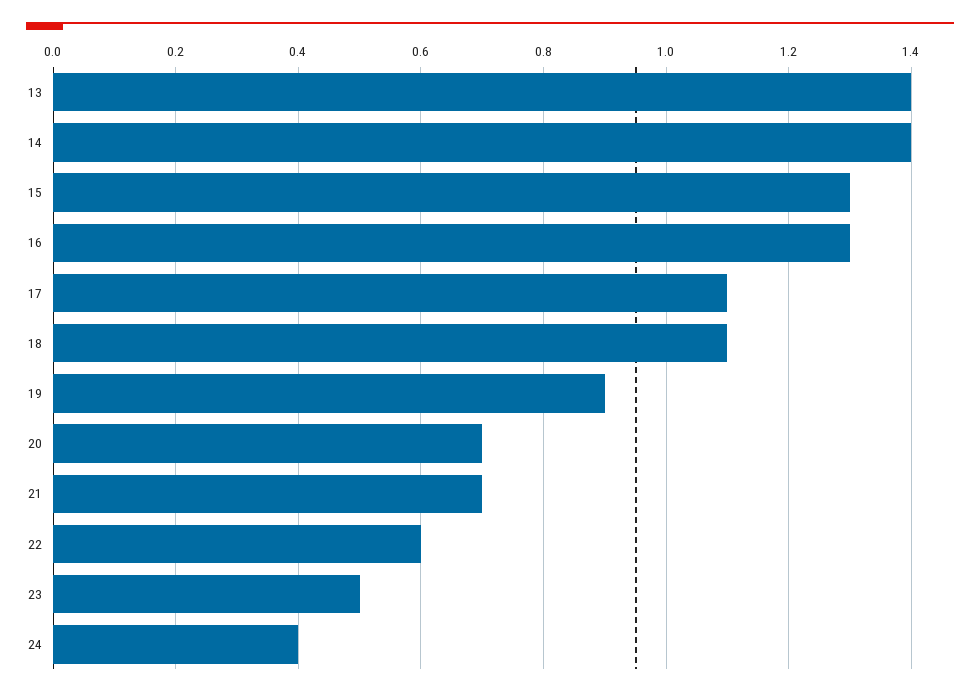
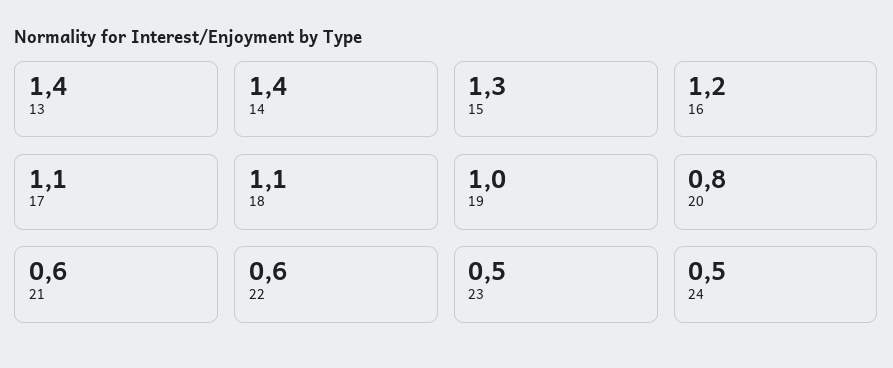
  {
    "13": 1.4,
    "14": 1.4,
    "15": 1.3,
-   "16": 1.3,
+   "16": 1.2,
    "17": 1.1,
    "18": 1.1,
-   "19": 0.9,
+   "19": 1,
-   "20": 0.7,
+   "20": 0.8,
-   "21": 0.7,
+   "21": 0.6,
    "22": 0.6,
    "23": 0.5,
-   "24": 0.4
+   "24": 0.5
  }

